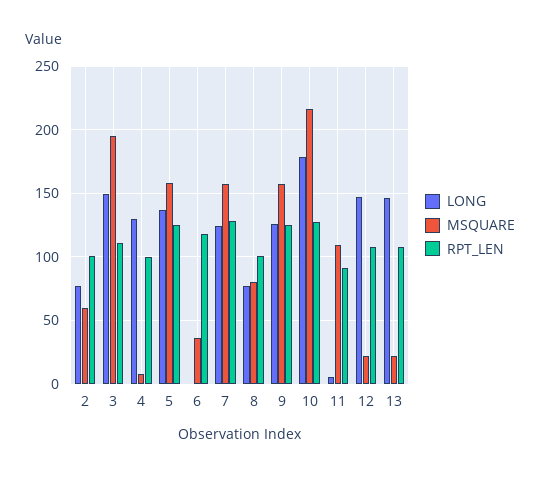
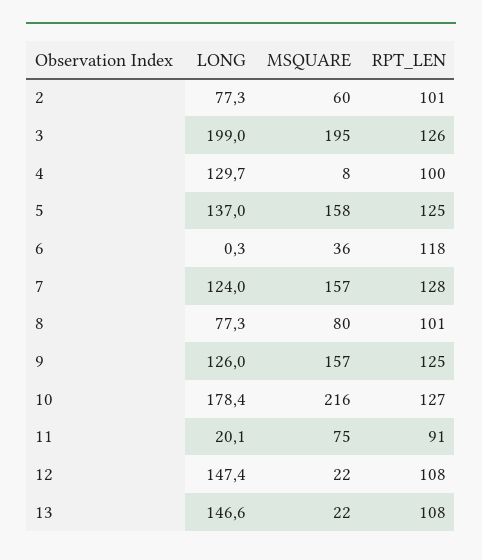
  {
    "LONG": {
      "2": 77.3,
-     "3": 150,
+     "3": 199,
      "4": 129.7,
      "5": 137,
      "6": 0.3,
      "7": 124,
      "8": 77.3,
      "9": 126,
      "10": 178.4,
-     "11": 5,
+     "11": 20.1,
      "12": 147.4,
      "13": 146.6
    },
    "MSQUARE": {
      "2": 60,
      "3": 195,
      "4": 8,
      "5": 158,
      "6": 36,
      "7": 157,
      "8": 80,
      "9": 157,
      "10": 216,
-     "11": 110,
+     "11": 75,
      "12": 22,
      "13": 22
    },
    "RPT_LEN": {
      "2": 101,
-     "3": 110,
+     "3": 126,
      "4": 100,
      "5": 125,
      "6": 118,
      "7": 128,
      "8": 101,
      "9": 125,
      "10": 127,
      "11": 91,
      "12": 108,
      "13": 108
    }
  }

